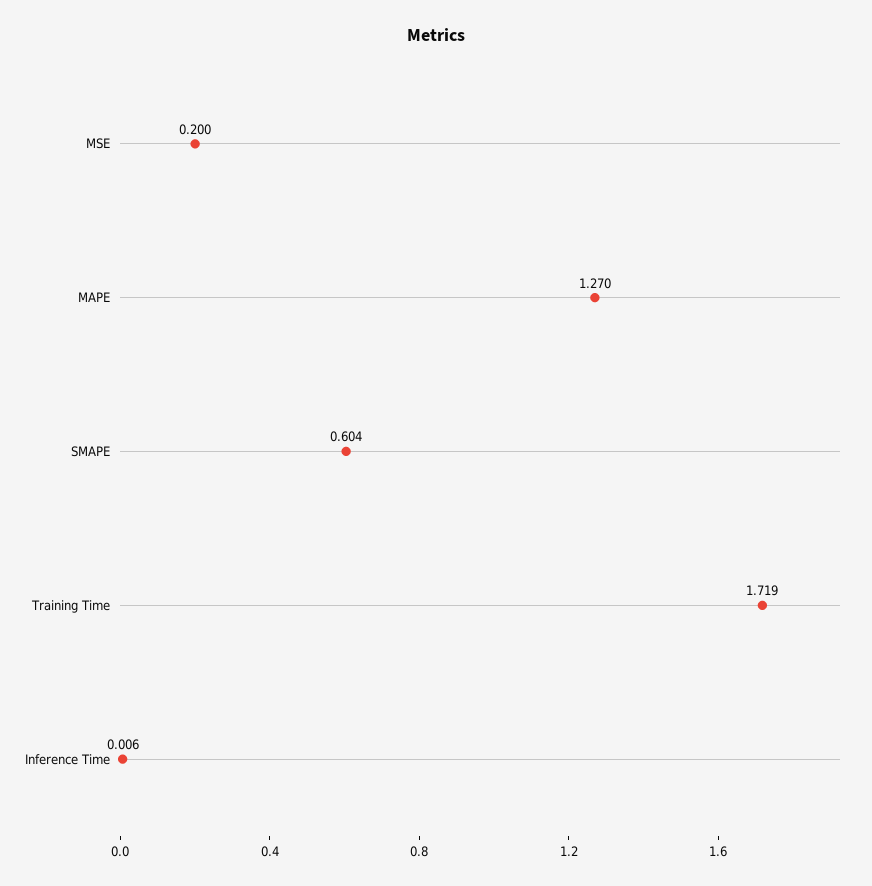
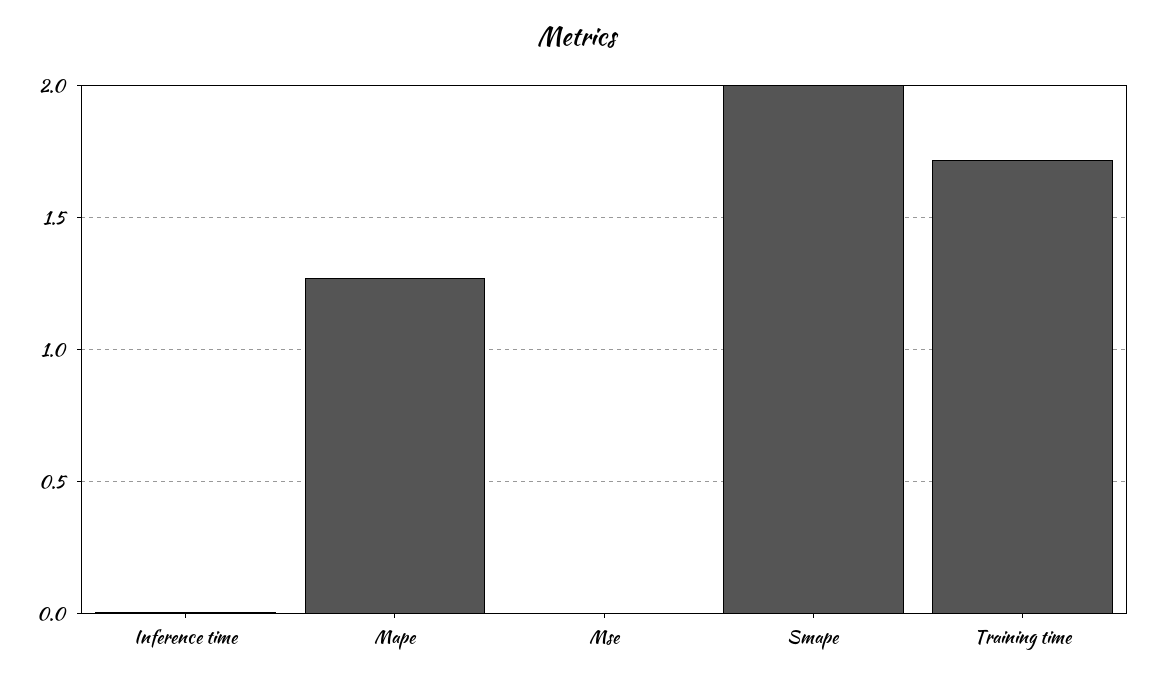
  {
-   "MSE": 0.2,
+   "MSE": 0,
    "MAPE": 1.27,
-   "SMAPE": 0.604,
+   "SMAPE": 2,
    "Training Time": 1.719,
    "Inference Time": 0.006
  }

